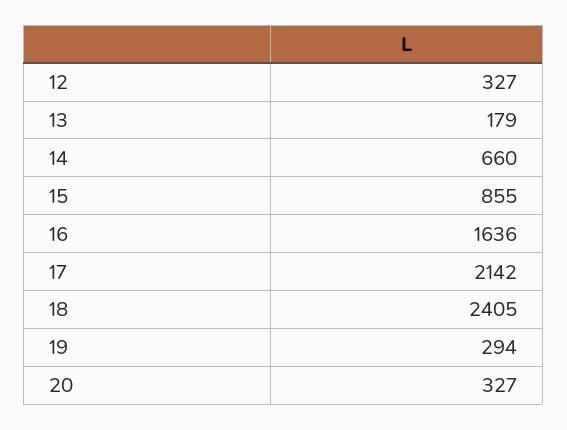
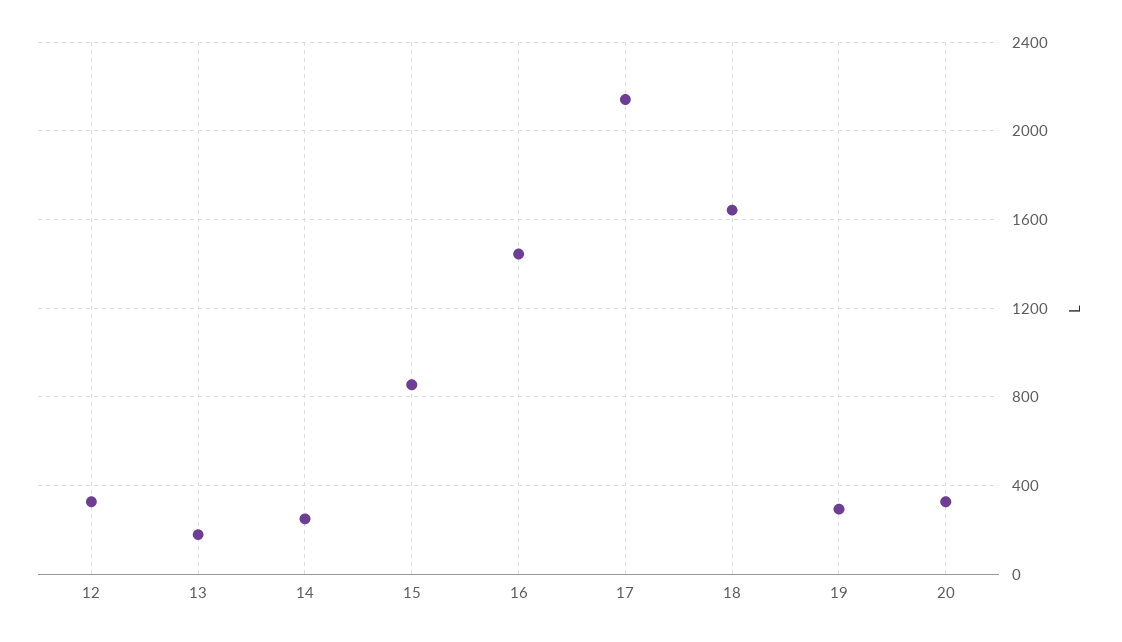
  {
    "12": 327,
    "13": 179,
-   "14": 660,
+   "14": 250,
    "15": 855,
-   "16": 1636,
+   "16": 1450,
    "17": 2142,
-   "18": 2405,
+   "18": 1650,
    "19": 294,
    "20": 327
  }

